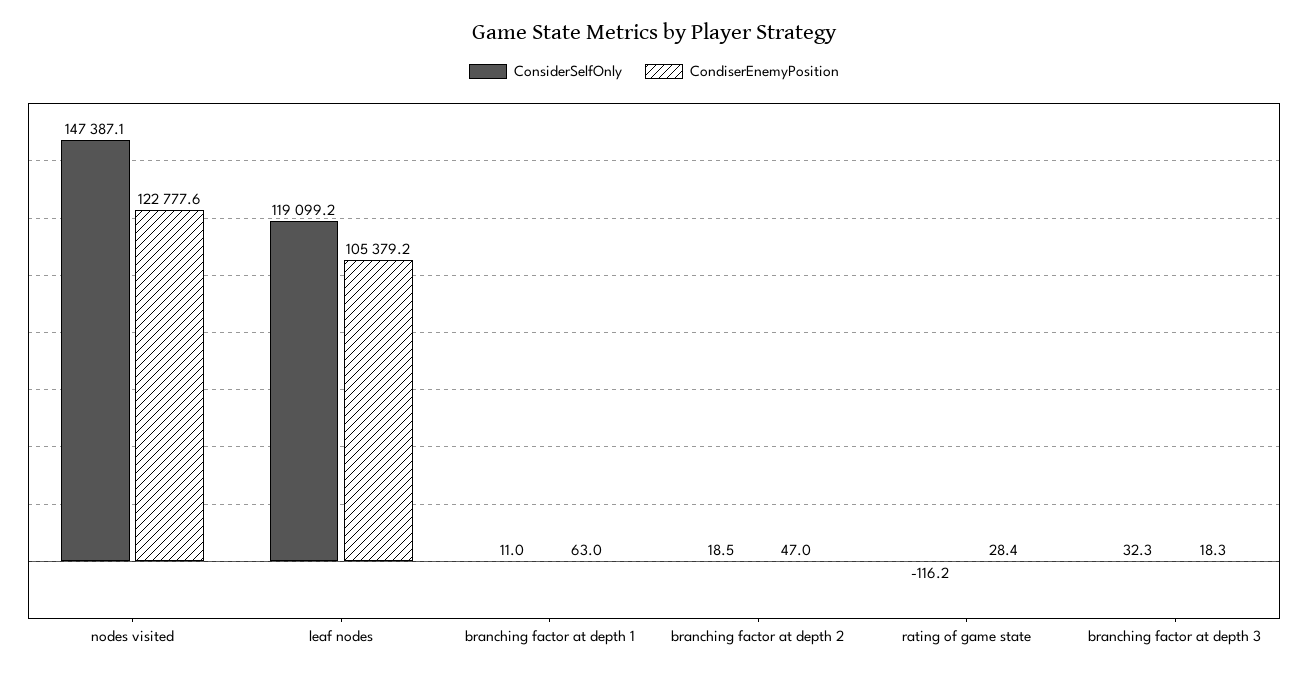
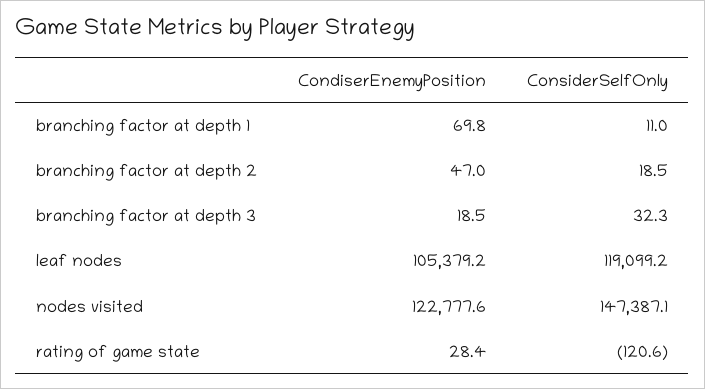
  {
    "ConsiderSelfOnly": {
      "nodes visited": 147387.1,
      "leaf nodes": 119099.2,
      "branching factor at depth 1": 11,
      "branching factor at depth 2": 18.5,
-     "rating of game state": -116.2,
+     "rating of game state": -120.6,
      "branching factor at depth 3": 32.3
    },
    "CondiserEnemyPosition": {
      "nodes visited": 122777.6,
      "leaf nodes": 105379.2,
-     "branching factor at depth 1": 63,
+     "branching factor at depth 1": 69.8,
      "branching factor at depth 2": 47,
      "rating of game state": 28.4,
-     "branching factor at depth 3": 18.3
+     "branching factor at depth 3": 18.5
    }
  }

